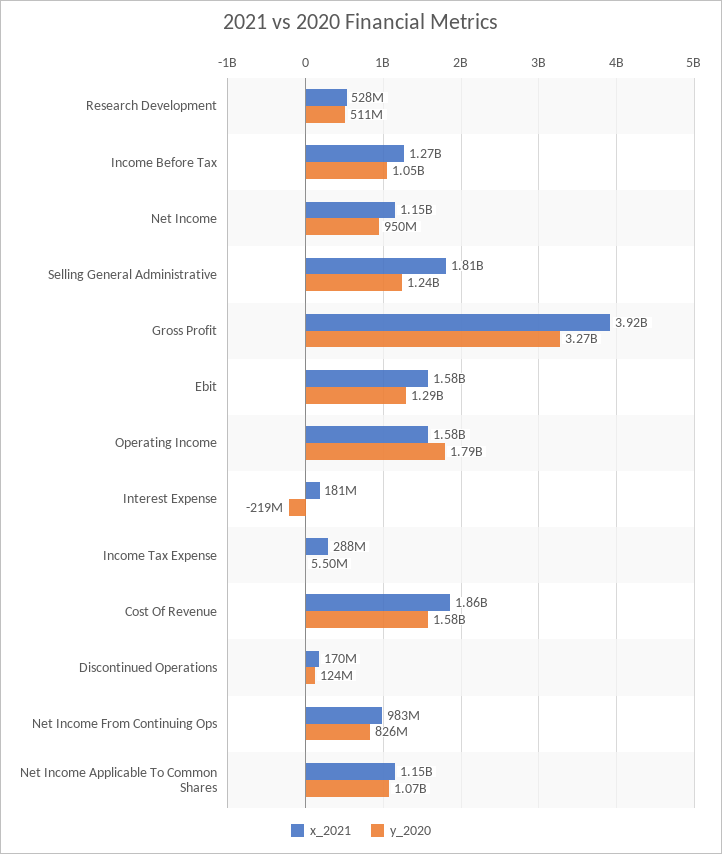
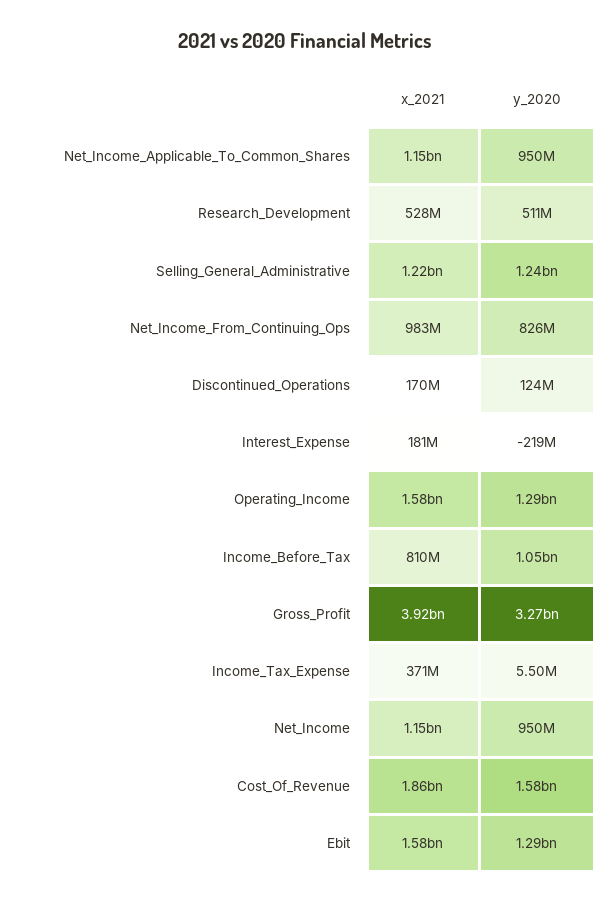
  {
    "x_2021": {
      "Research Development": 528000000,
-     "Income Before Tax": 1270000000,
+     "Income Before Tax": 810000000,
      "Net Income": 1150000000,
-     "Selling General Administrative": 1810000000,
+     "Selling General Administrative": 1220000000,
      "Gross Profit": 3920000000,
      "Ebit": 1580000000,
      "Operating Income": 1580000000,
      "Interest Expense": 181000000,
-     "Income Tax Expense": 288000000,
+     "Income Tax Expense": 371000000,
      "Cost Of Revenue": 1860000000,
      "Discontinued Operations": 170000000,
      "Net Income From Continuing Ops": 983000000,
      "Net Income Applicable To Common Shares": 1150000000
    },
    "y_2020": {
      "Research Development": 511000000,
      "Income Before Tax": 1050000000,
      "Net Income": 950000000,
      "Selling General Administrative": 1240000000,
      "Gross Profit": 3270000000,
      "Ebit": 1290000000,
-     "Operating Income": 1790000000,
+     "Operating Income": 1290000000,
      "Interest Expense": -219000000,
      "Income Tax Expense": 5500000,
      "Cost Of Revenue": 1580000000,
      "Discontinued Operations": 124000000,
      "Net Income From Continuing Ops": 826000000,
-     "Net Income Applicable To Common Shares": 1070000000
+     "Net Income Applicable To Common Shares": 950000000
    }
  }

